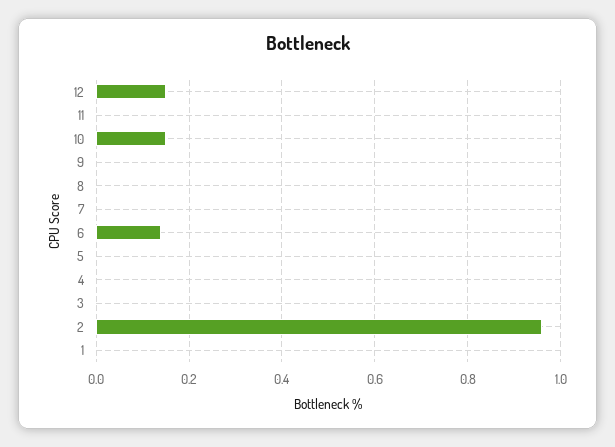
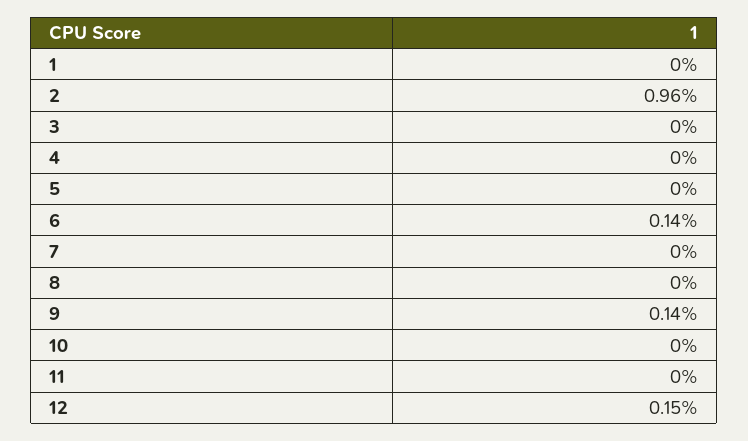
  {
    "12": 0.15,
    "11": 0,
-   "10": 0.15,
+   "10": 0,
-   "9": 0,
+   "9": 0.14,
    "8": 0,
    "7": 0,
    "6": 0.14,
    "5": 0,
    "4": 0,
    "3": 0,
    "2": 0.96,
    "1": 0
  }

